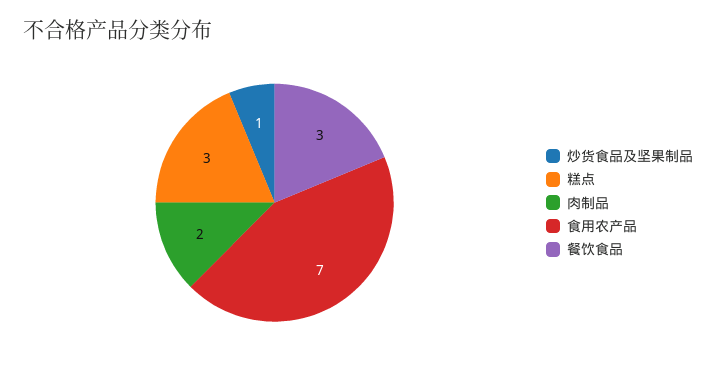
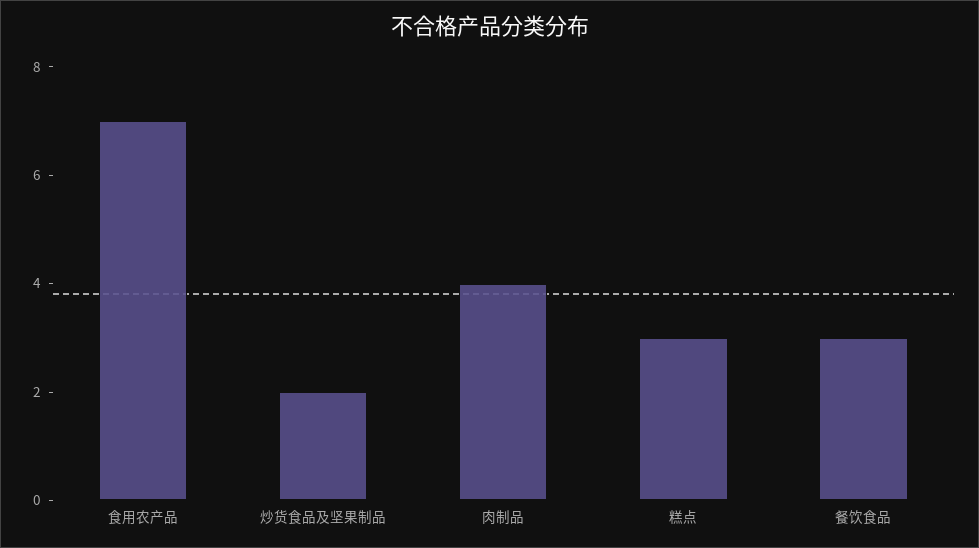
  {
-   "炒货食品及坚果制品": 1,
+   "炒货食品及坚果制品": 2,
    "糕点": 3,
-   "肉制品": 2,
+   "肉制品": 4,
    "食用农产品": 7,
    "餐饮食品": 3
  }

